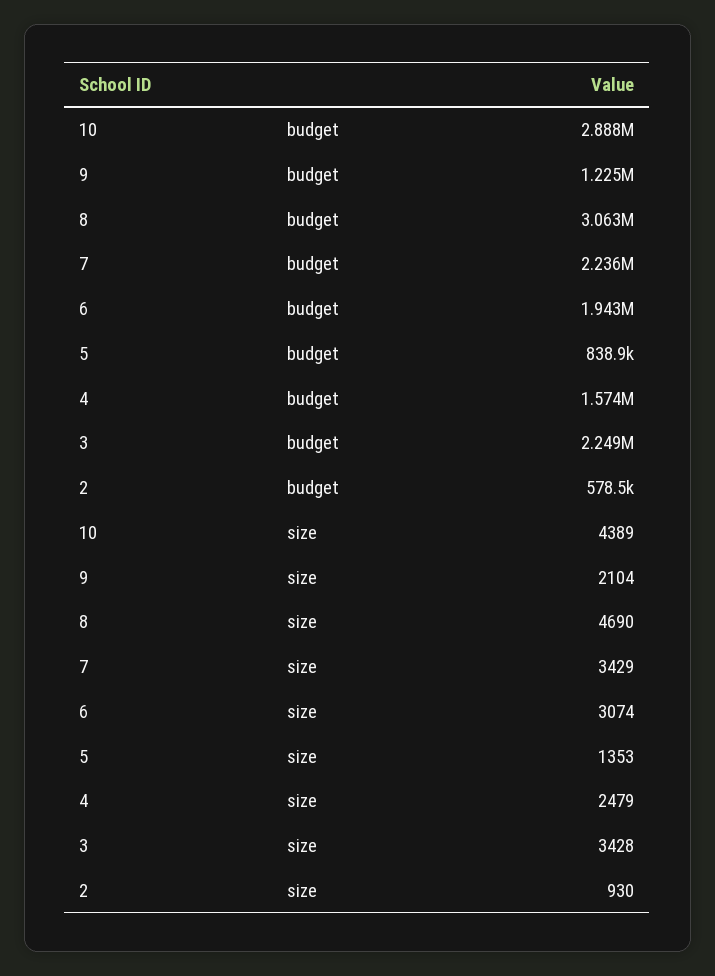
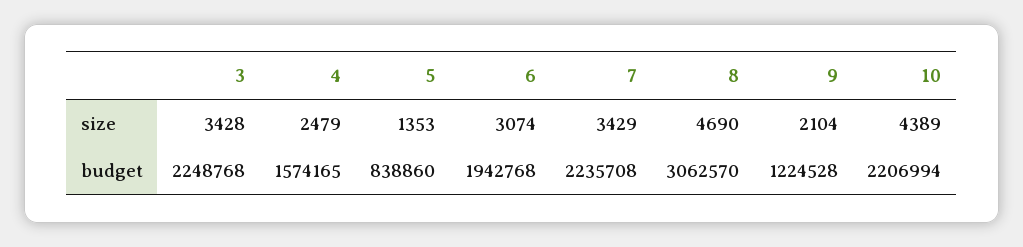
  {
    "10": {
-     "budget": 2888000,
+     "budget": 2206994,
      "size": 4389
    },
    "9": {
      "budget": 1224528,
      "size": 2104
    },
    "8": {
      "budget": 3062570,
      "size": 4690
    },
    "7": {
      "budget": 2235708,
      "size": 3429
    },
    "6": {
      "budget": 1942768,
      "size": 3074
    },
    "5": {
      "budget": 838860,
      "size": 1353
    },
    "4": {
      "budget": 1574165,
      "size": 2479
    },
    "3": {
      "budget": 2248768,
      "size": 3428
-   },
+   }
-   "2": {
-     "budget": 578500,
-     "size": 930
-   }
  }

